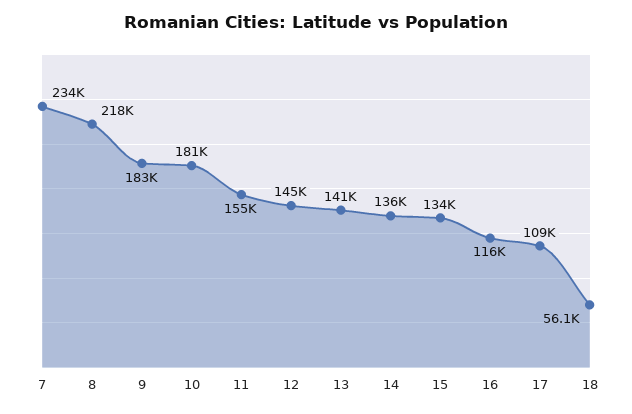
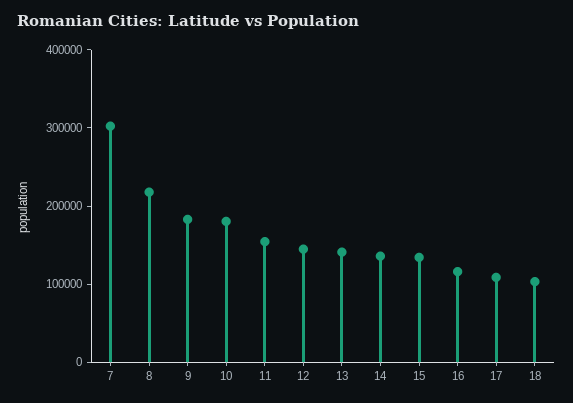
  {
-   "7": 234000,
+   "7": 300000,
    "8": 218000,
    "9": 183000,
    "10": 181000,
    "11": 155000,
    "12": 145000,
    "13": 141000,
    "14": 136000,
    "15": 134000,
    "16": 116000,
    "17": 109000,
-   "18": 56100
+   "18": 100000
  }

